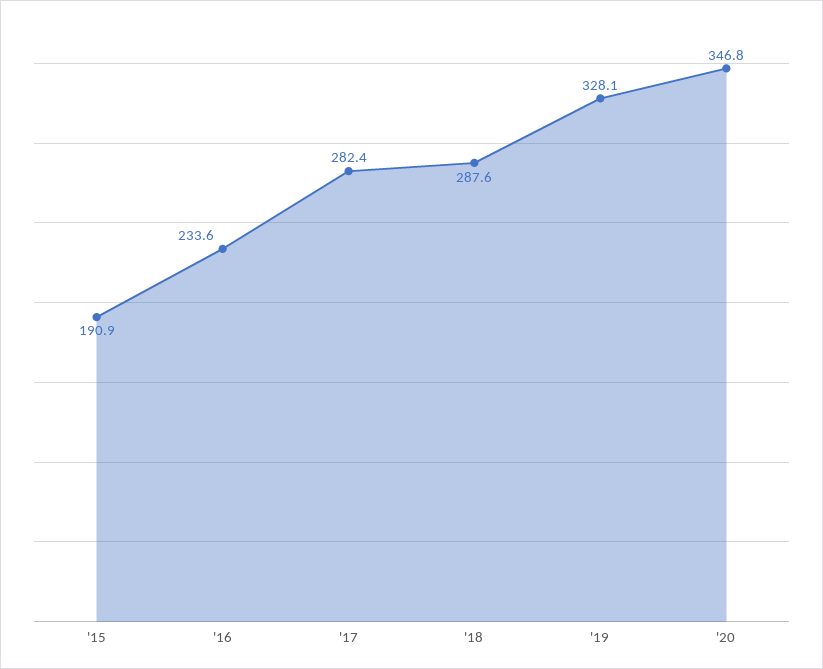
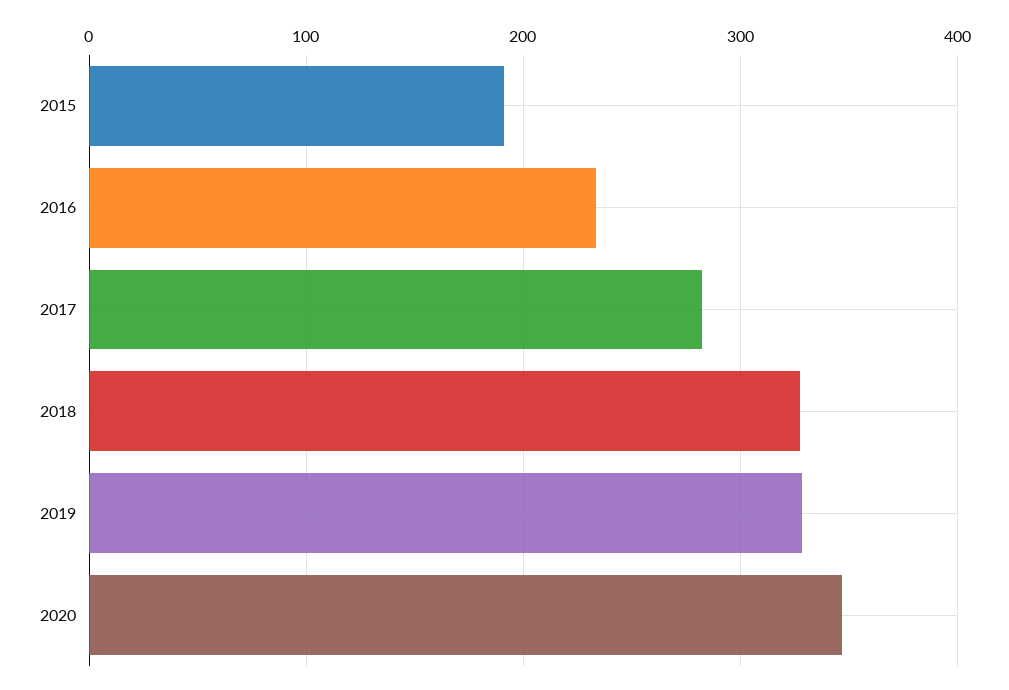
  {
    "'15": 190.9,
    "'16": 233.6,
    "'17": 282.4,
-   "'18": 287.6,
+   "'18": 330,
    "'19": 328.1,
    "'20": 346.8
  }

